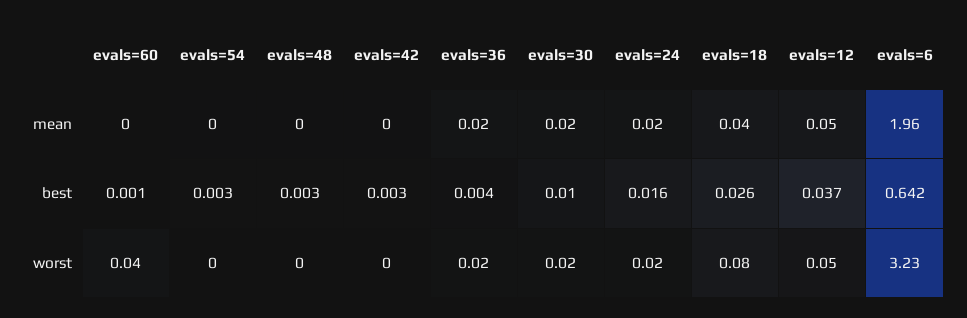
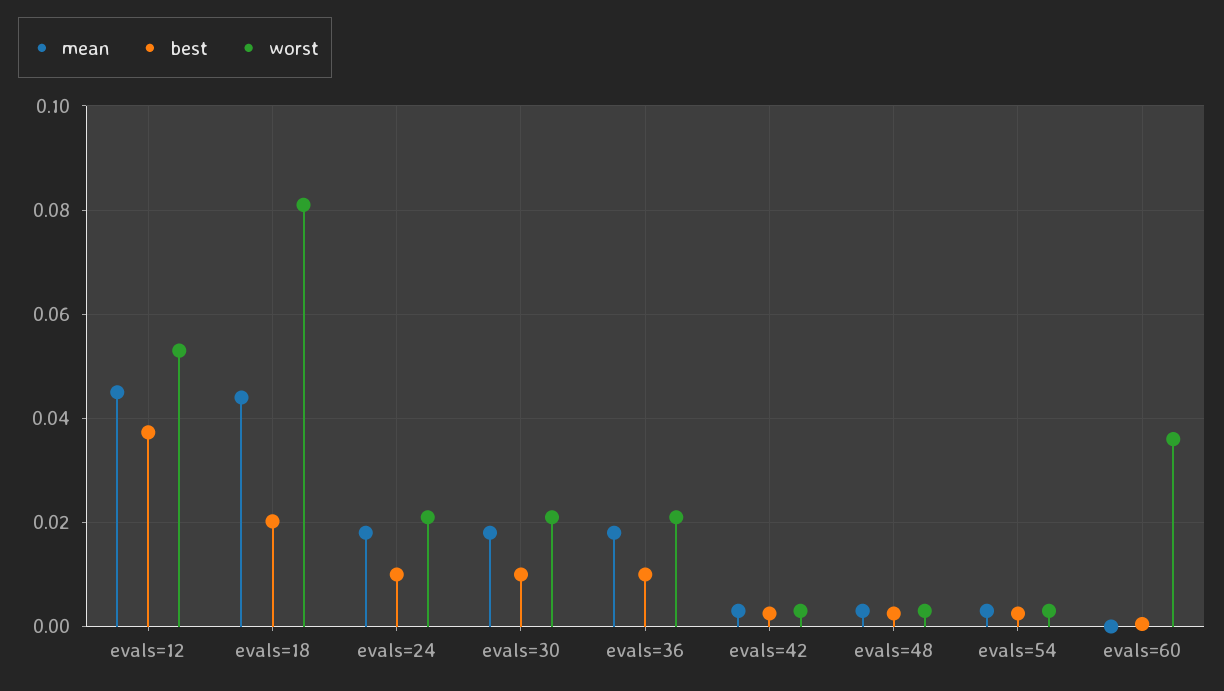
  {
    "mean": {
      "evals=60": 0,
      "evals=54": 0,
      "evals=48": 0,
      "evals=42": 0,
      "evals=36": 0.02,
      "evals=30": 0.02,
      "evals=24": 0.02,
      "evals=18": 0.04,
-     "evals=12": 0.05,
+     "evals=12": 0.05
-     "evals=6": 1.96
    },
    "best": {
      "evals=60": 0.001,
      "evals=54": 0.003,
      "evals=48": 0.003,
      "evals=42": 0.003,
-     "evals=36": 0.004,
+     "evals=36": 0.01,
      "evals=30": 0.01,
-     "evals=24": 0.016,
+     "evals=24": 0.01,
-     "evals=18": 0.026,
+     "evals=18": 0.02,
-     "evals=12": 0.037,
+     "evals=12": 0.037
-     "evals=6": 0.642
    },
    "worst": {
      "evals=60": 0.04,
      "evals=54": 0,
      "evals=48": 0,
      "evals=42": 0,
      "evals=36": 0.02,
      "evals=30": 0.02,
      "evals=24": 0.02,
      "evals=18": 0.08,
-     "evals=12": 0.05,
+     "evals=12": 0.05
-     "evals=6": 3.23
    }
  }

